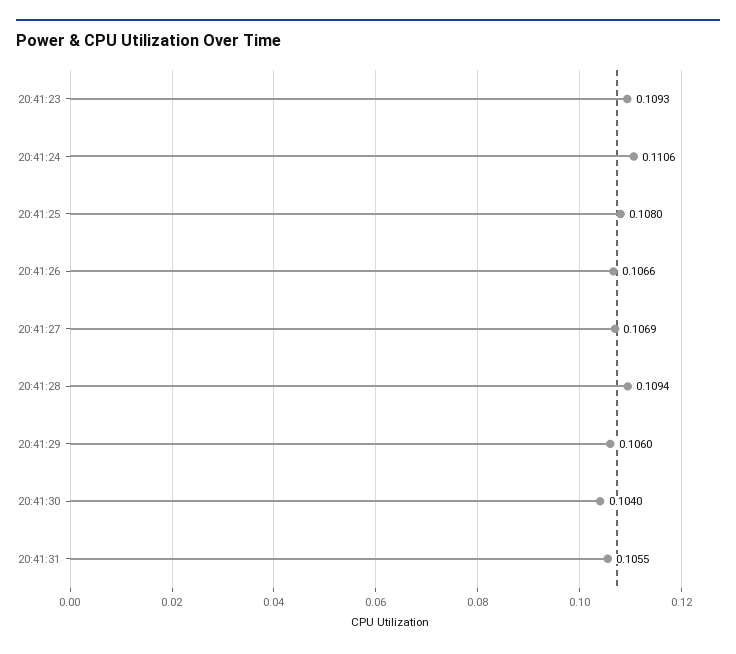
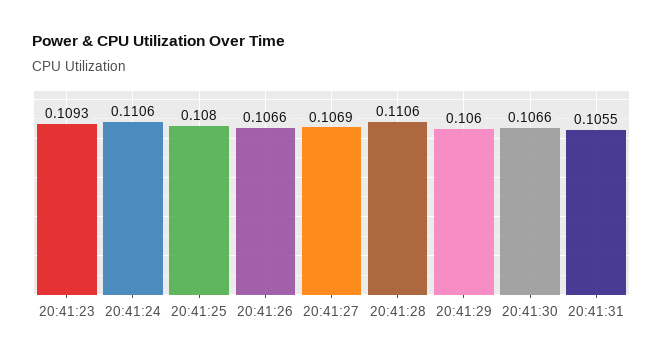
  {
    "20:41:23": 0.1093,
    "20:41:24": 0.1106,
    "20:41:25": 0.108,
    "20:41:26": 0.1066,
    "20:41:27": 0.1069,
-   "20:41:28": 0.1094,
+   "20:41:28": 0.1106,
    "20:41:29": 0.106,
-   "20:41:30": 0.104,
+   "20:41:30": 0.1066,
    "20:41:31": 0.1055
  }

